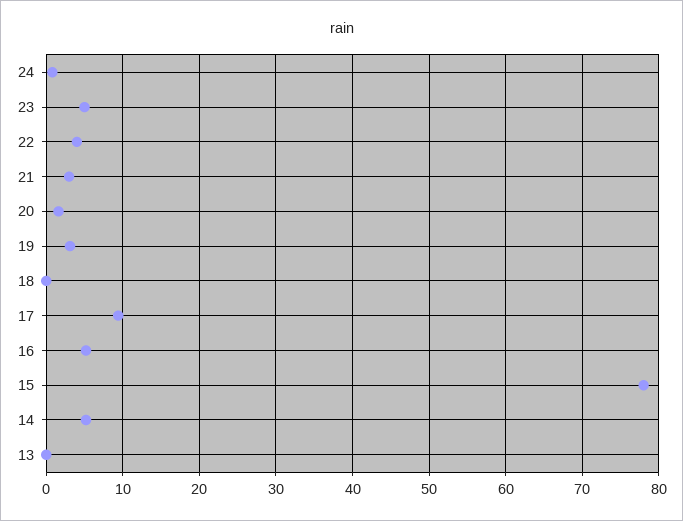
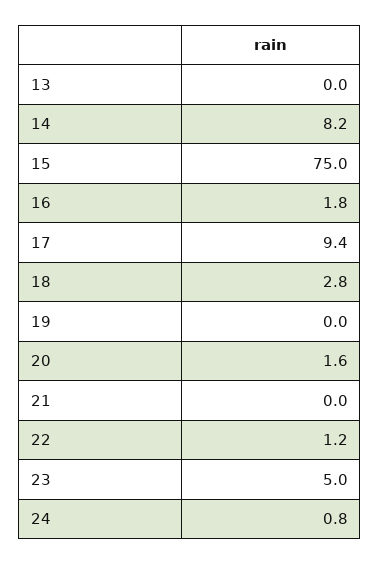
  {
    "24": 0.8,
    "23": 5,
-   "22": 4,
+   "22": 1.2,
-   "21": 3,
+   "21": 0,
    "20": 1.6,
-   "19": 3,
+   "19": 0,
-   "18": 0,
+   "18": 2.8,
    "17": 9.4,
-   "16": 5,
+   "16": 1.8,
-   "15": 78,
+   "15": 75,
-   "14": 5,
+   "14": 8.2,
    "13": 0
  }

